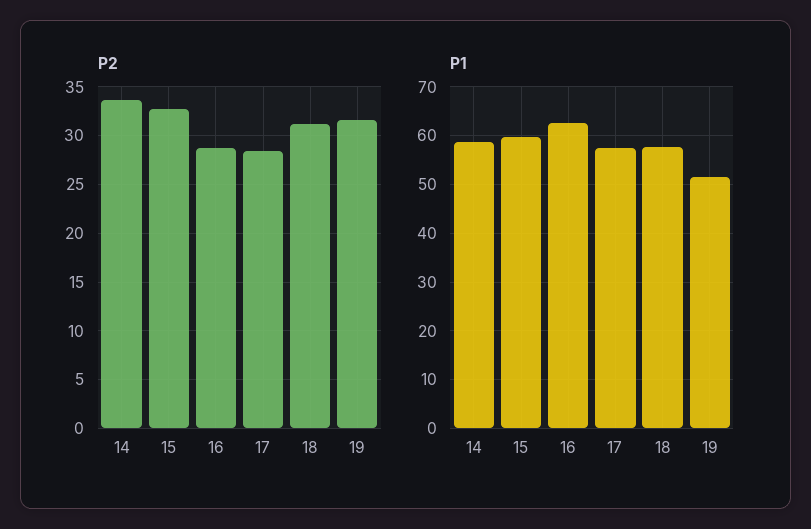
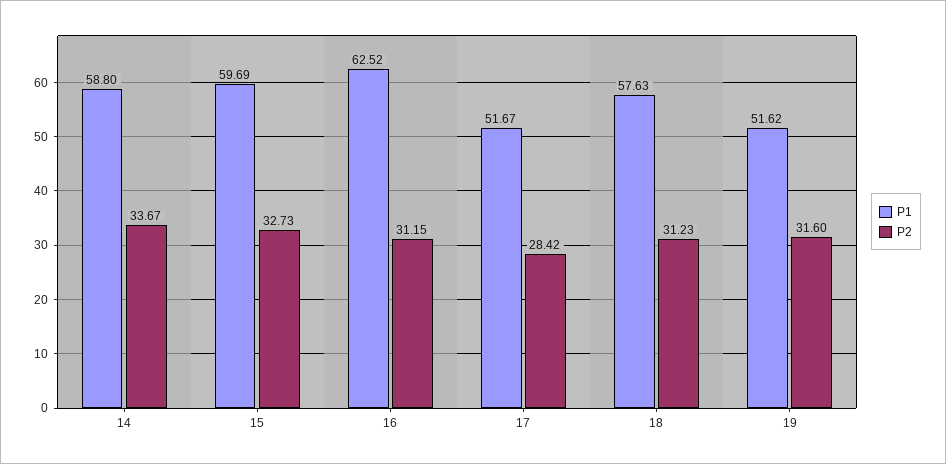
  {
    "P2": {
      "14": 33.67,
      "15": 32.73,
-     "16": 29,
+     "16": 31.15,
      "17": 28.42,
      "18": 31.23,
      "19": 31.6
    },
    "P1": {
      "14": 58.8,
      "15": 59.69,
      "16": 62.52,
-     "17": 58,
+     "17": 51.67,
      "18": 57.63,
      "19": 51.62
    }
  }

